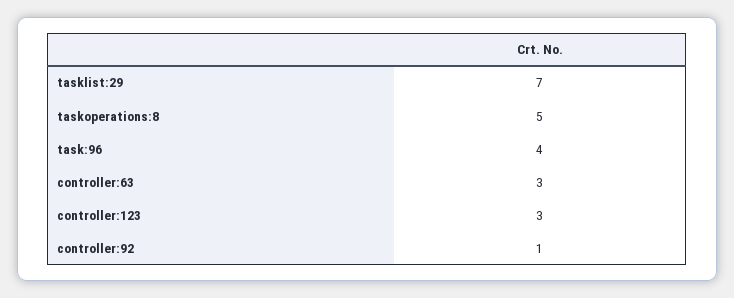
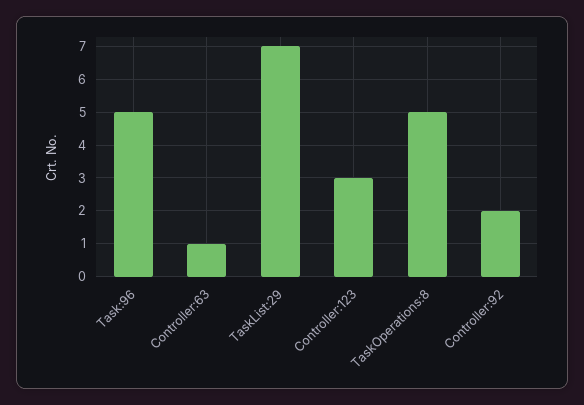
  {
    "tasklist:29": 7,
    "taskoperations:8": 5,
-   "task:96": 4,
+   "task:96": 5,
-   "controller:63": 3,
+   "controller:63": 1,
    "controller:123": 3,
-   "controller:92": 1
+   "controller:92": 2
  }

